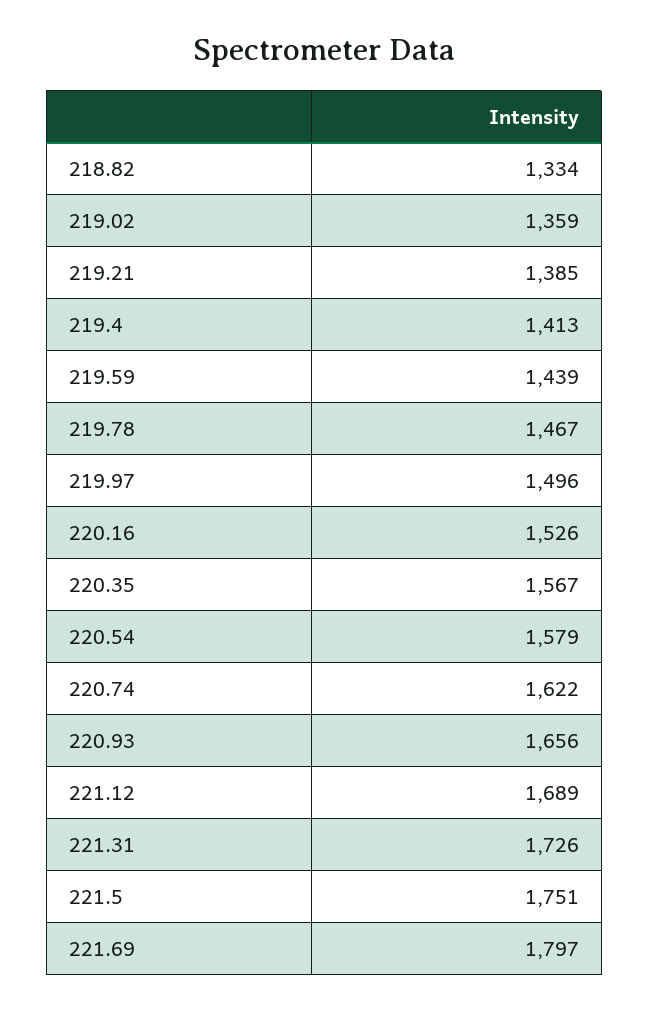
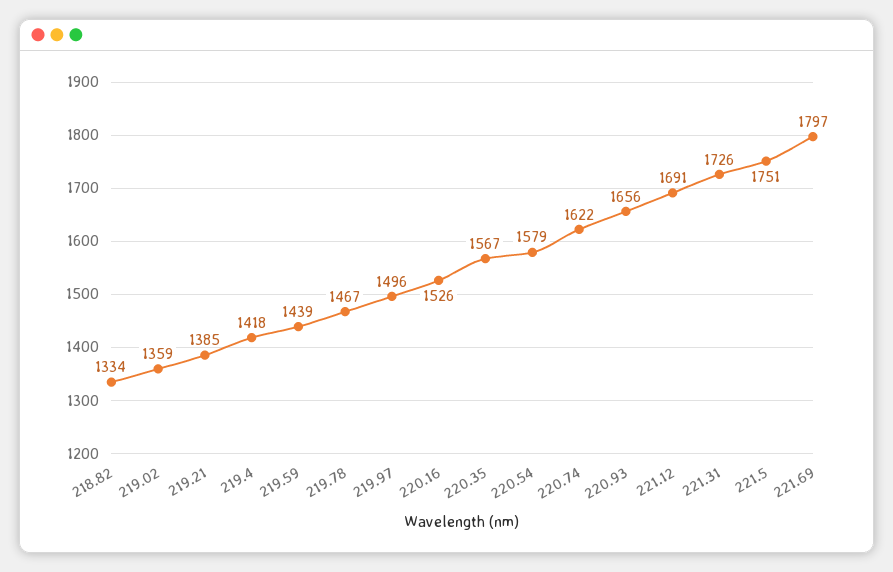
  {
    "218.82": 1334,
    "219.02": 1359,
    "219.21": 1385,
-   "219.4": 1413,
+   "219.4": 1418,
    "219.59": 1439,
    "219.78": 1467,
    "219.97": 1496,
    "220.16": 1526,
    "220.35": 1567,
    "220.54": 1579,
    "220.74": 1622,
    "220.93": 1656,
-   "221.12": 1689,
+   "221.12": 1691,
    "221.31": 1726,
    "221.5": 1751,
    "221.69": 1797
  }

